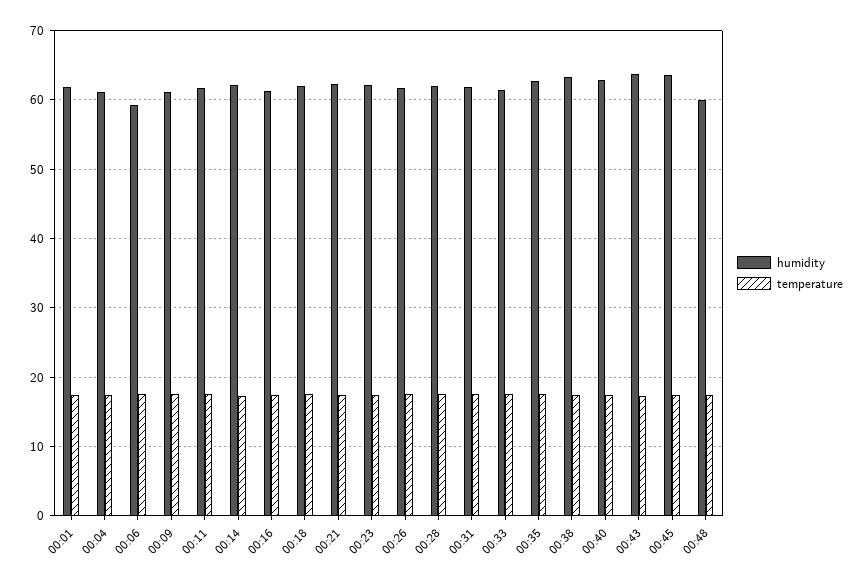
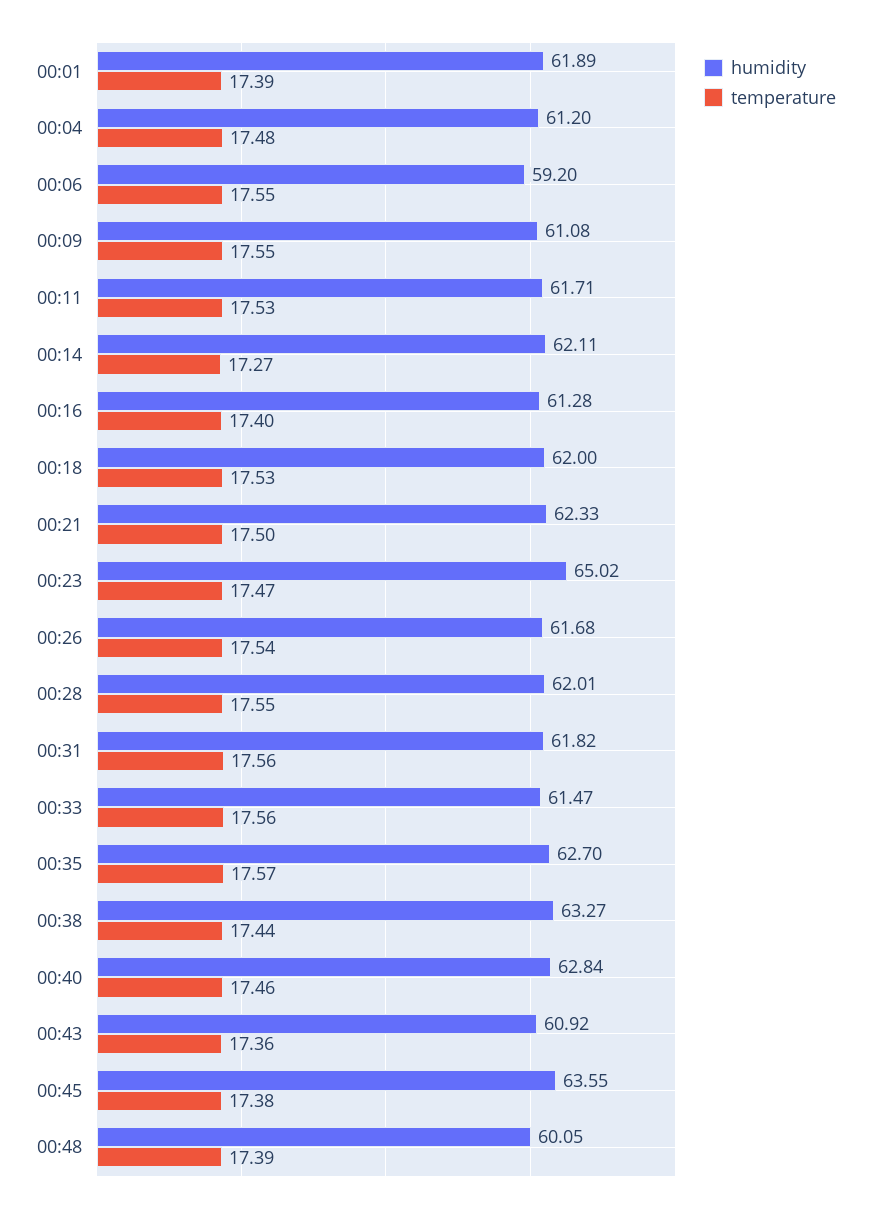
  {
    "humidity": {
      "00:01": 61.89,
      "00:04": 61.2,
      "00:06": 59.2,
      "00:09": 61.08,
      "00:11": 61.71,
      "00:14": 62.11,
      "00:16": 61.28,
      "00:18": 62,
      "00:21": 62.33,
-     "00:23": 62,
+     "00:23": 65.02,
      "00:26": 61.68,
      "00:28": 62.01,
      "00:31": 61.82,
      "00:33": 61.47,
      "00:35": 62.7,
      "00:38": 63.27,
      "00:40": 62.84,
-     "00:43": 64,
+     "00:43": 60.92,
      "00:45": 63.55,
      "00:48": 60.05
    },
    "temperature": {
      "00:01": 17.39,
      "00:04": 17.48,
      "00:06": 17.55,
      "00:09": 17.55,
      "00:11": 17.53,
      "00:14": 17.27,
      "00:16": 17.4,
      "00:18": 17.53,
      "00:21": 17.5,
      "00:23": 17.47,
      "00:26": 17.54,
      "00:28": 17.55,
      "00:31": 17.56,
      "00:33": 17.56,
      "00:35": 17.57,
      "00:38": 17.44,
      "00:40": 17.46,
      "00:43": 17.36,
      "00:45": 17.38,
      "00:48": 17.39
    }
  }

